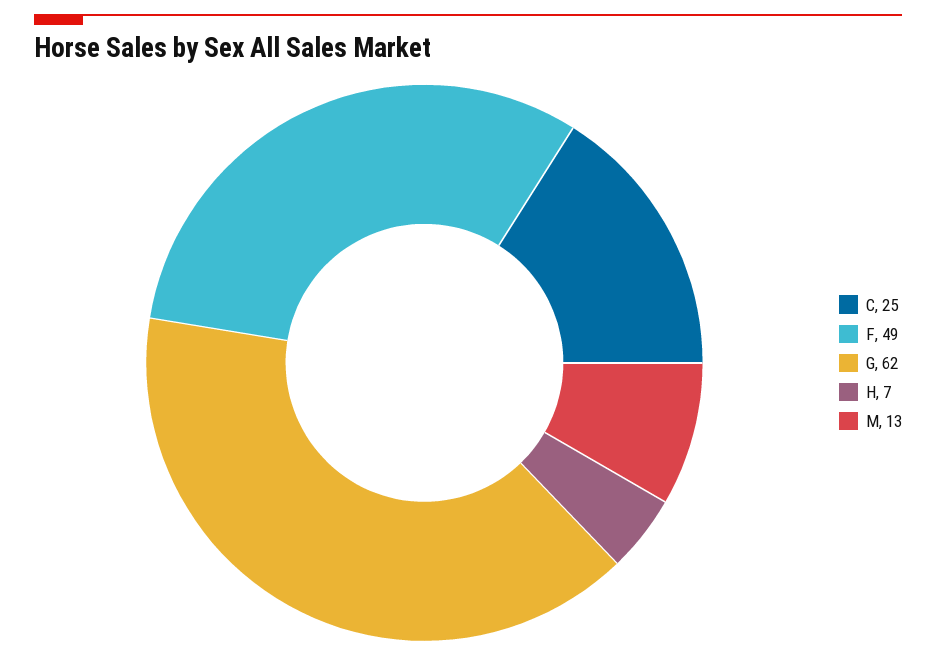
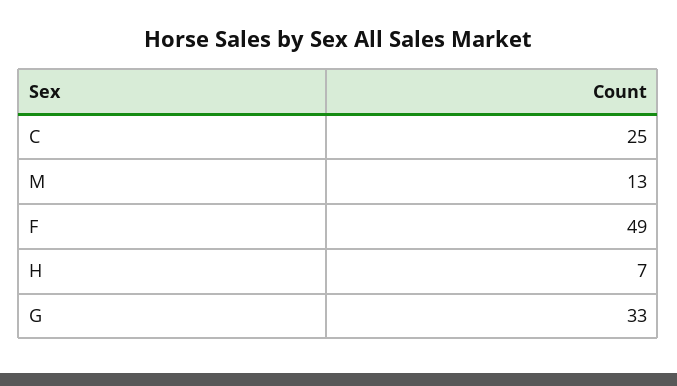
  {
    "C": 25,
    "F": 49,
-   "G": 62,
+   "G": 33,
    "H": 7,
    "M": 13
  }

